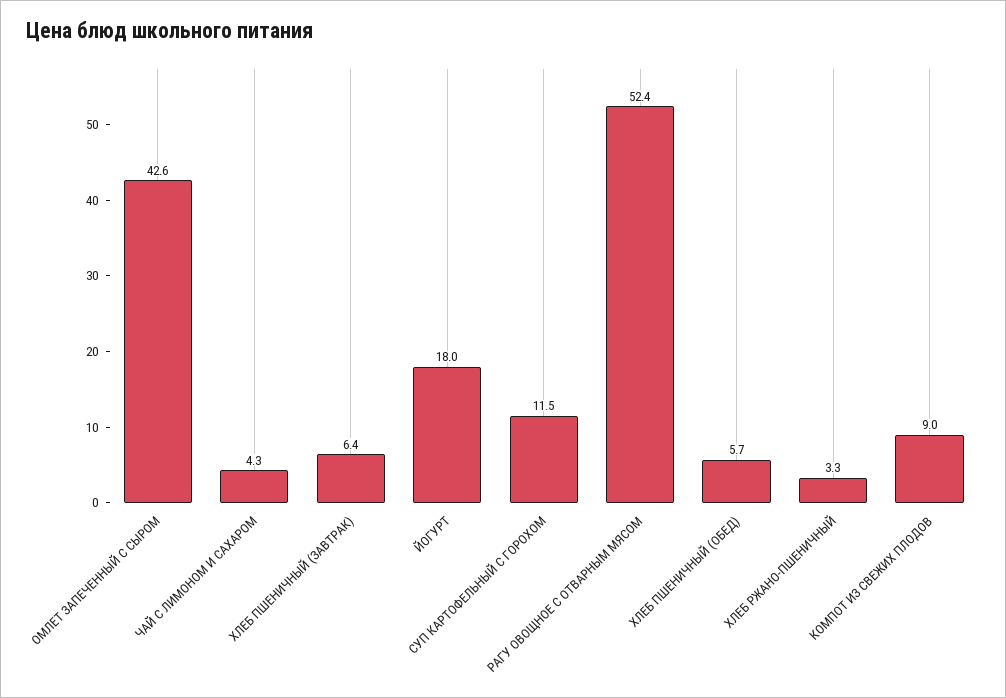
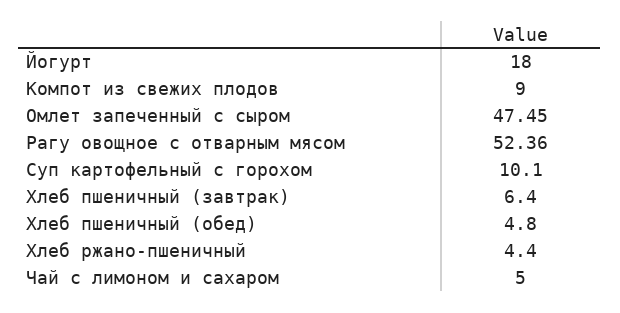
  {
-   "ОМЛЕТ ЗАПЕЧЕННЫЙ С СЫРОМ": 42.6,
+   "ОМЛЕТ ЗАПЕЧЕННЫЙ С СЫРОМ": 47.45,
-   "ЧАЙ С ЛИМОНОМ И САХАРОМ": 4.3,
+   "ЧАЙ С ЛИМОНОМ И САХАРОМ": 5,
    "ХЛЕБ ПШЕНИЧНЫЙ (ЗАВТРАК)": 6.4,
    "ЙОГУРТ": 18,
-   "СУП КАРТОФЕЛЬНЫЙ С ГОРОХОМ": 11.5,
+   "СУП КАРТОФЕЛЬНЫЙ С ГОРОХОМ": 10.1,
    "РАГУ ОВОЩНОЕ С ОТВАРНЫМ МЯСОМ": 52.36,
-   "ХЛЕБ ПШЕНИЧНЫЙ (ОБЕД)": 5.7,
+   "ХЛЕБ ПШЕНИЧНЫЙ (ОБЕД)": 4.8,
-   "ХЛЕБ РЖАНО-ПШЕНИЧНЫЙ": 3.3,
+   "ХЛЕБ РЖАНО-ПШЕНИЧНЫЙ": 4.4,
    "КОМПОТ ИЗ СВЕЖИХ ПЛОДОВ": 9
  }

